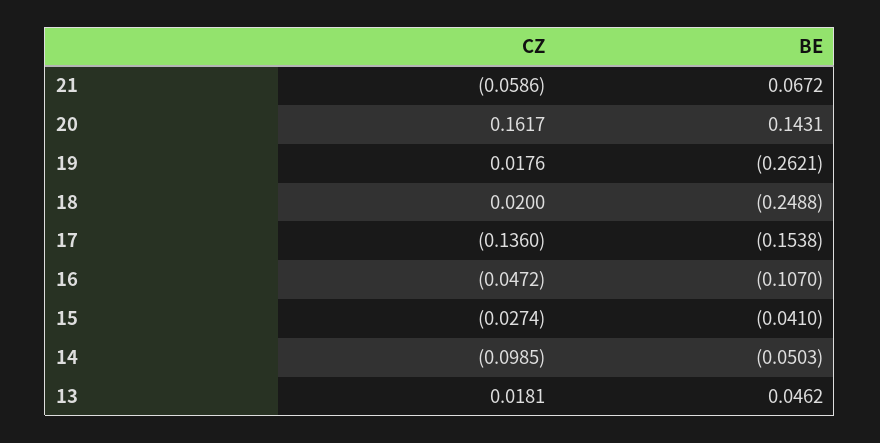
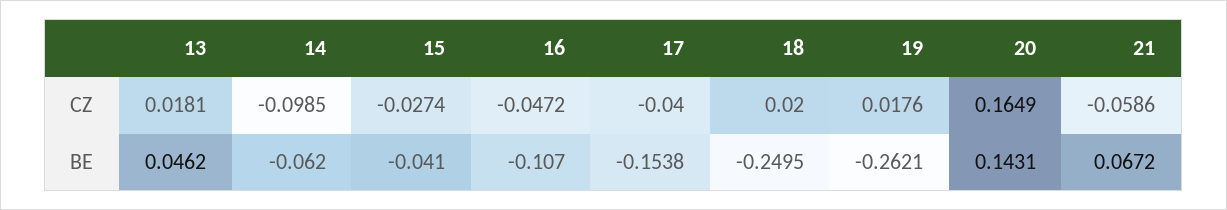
  {
    "CZ": {
      "21": -0.0586,
-     "20": 0.1617,
+     "20": 0.1649,
      "19": 0.0176,
      "18": 0.02,
-     "17": -0.136,
+     "17": -0.04,
      "16": -0.0472,
      "15": -0.0274,
      "14": -0.0985,
      "13": 0.0181
    },
    "BE": {
      "21": 0.0672,
      "20": 0.1431,
      "19": -0.2621,
-     "18": -0.2488,
+     "18": -0.2495,
      "17": -0.1538,
      "16": -0.107,
      "15": -0.041,
-     "14": -0.0503,
+     "14": -0.062,
      "13": 0.0462
    }
  }

